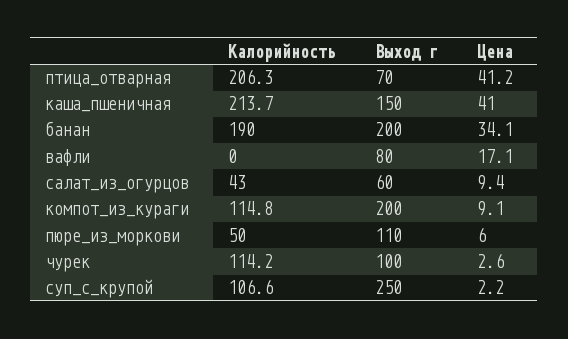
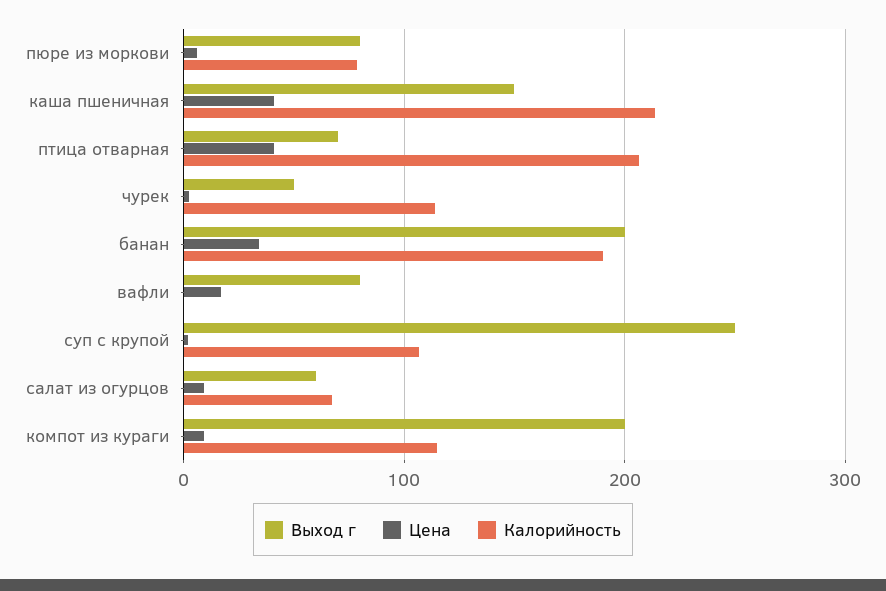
  {
    "Калорийность": {
      "птица_отварная": 206.3,
      "каша_пшеничная": 213.7,
      "банан": 190,
      "вафли": 0,
-     "салат_из_огурцов": 43,
+     "салат_из_огурцов": 70,
      "компот_из_кураги": 114.8,
-     "пюре_из_моркови": 50,
+     "пюре_из_моркови": 80,
      "чурек": 114.2,
      "суп_с_крупой": 106.6
    },
    "Выход г": {
      "птица_отварная": 70,
      "каша_пшеничная": 150,
      "банан": 200,
      "вафли": 80,
      "салат_из_огурцов": 60,
      "компот_из_кураги": 200,
-     "пюре_из_моркови": 110,
+     "пюре_из_моркови": 80,
-     "чурек": 100,
+     "чурек": 50,
      "суп_с_крупой": 250
    },
    "Цена": {
      "птица_отварная": 41.2,
      "каша_пшеничная": 41,
      "банан": 34.1,
      "вафли": 17.1,
      "салат_из_огурцов": 9.4,
      "компот_из_кураги": 9.1,
      "пюре_из_моркови": 6,
      "чурек": 2.6,
      "суп_с_крупой": 2.2
    }
  }

